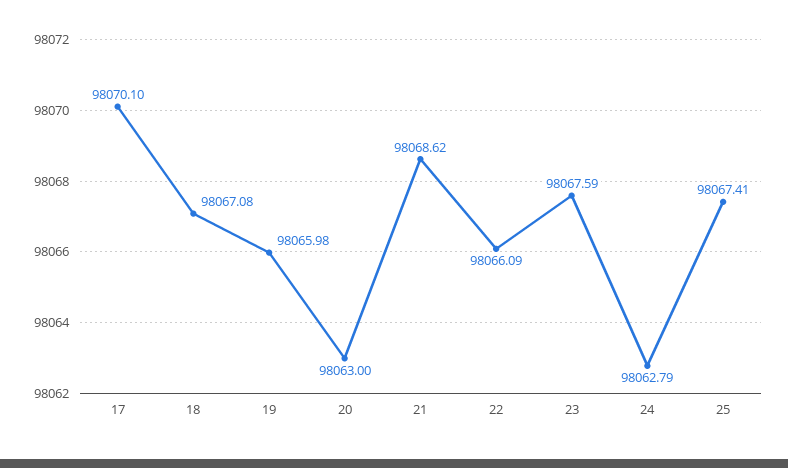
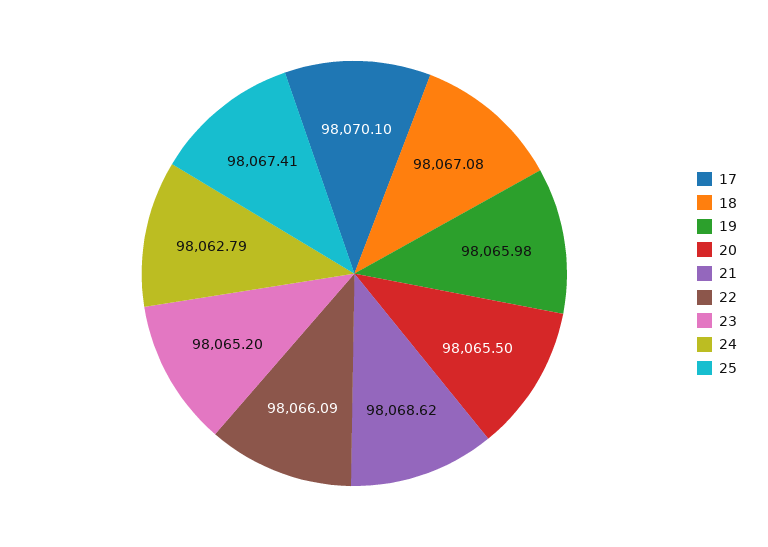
  {
    "17": 98070.1,
    "18": 98067.08,
    "19": 98065.98,
-   "20": 98063,
+   "20": 98065.5,
    "21": 98068.62,
    "22": 98066.09,
-   "23": 98067.59,
+   "23": 98065.2,
    "24": 98062.79,
    "25": 98067.41
  }

